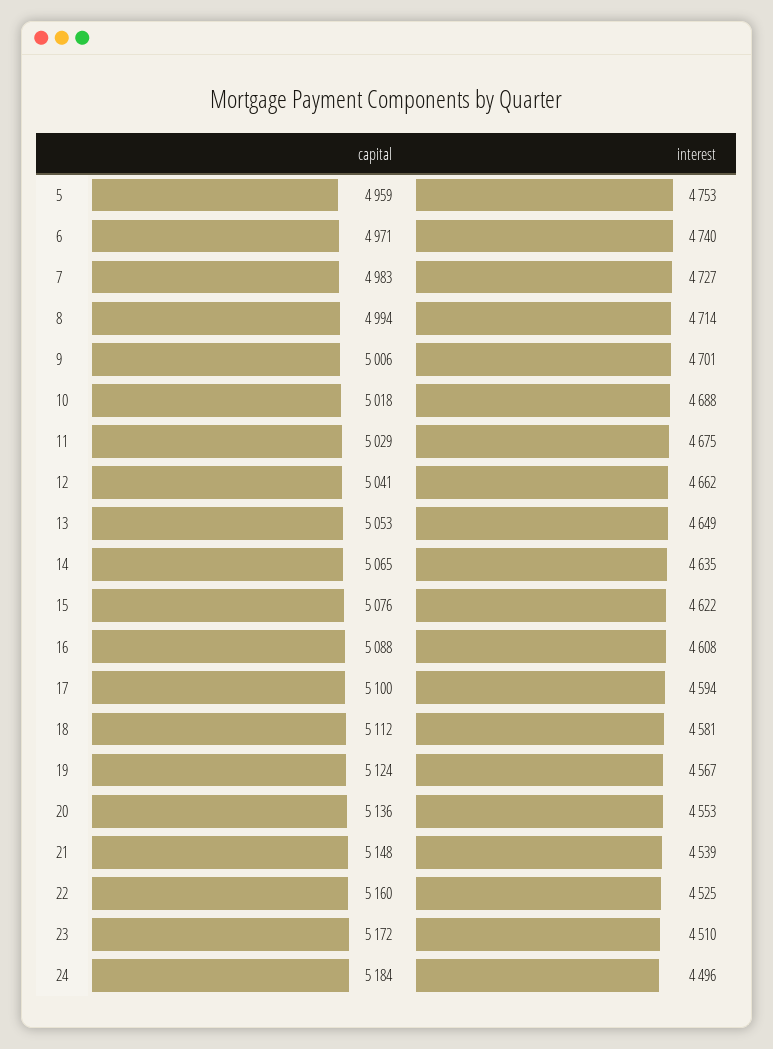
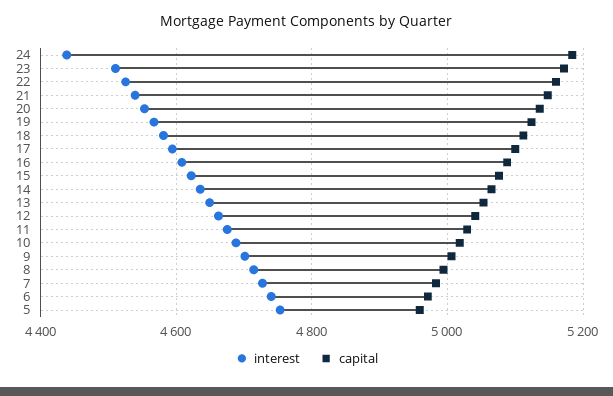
  {
    "capital": {
      "5": 4959,
      "6": 4971,
      "7": 4983,
      "8": 4994,
      "9": 5006,
      "10": 5018,
      "11": 5029,
      "12": 5041,
      "13": 5053,
      "14": 5065,
      "15": 5076,
      "16": 5088,
      "17": 5100,
      "18": 5112,
      "19": 5124,
      "20": 5136,
      "21": 5148,
      "22": 5160,
      "23": 5172,
      "24": 5184
    },
    "interest": {
      "5": 4753,
      "6": 4740,
      "7": 4727,
      "8": 4714,
      "9": 4701,
      "10": 4688,
      "11": 4675,
      "12": 4662,
      "13": 4649,
      "14": 4635,
      "15": 4622,
      "16": 4608,
      "17": 4594,
      "18": 4581,
      "19": 4567,
      "20": 4553,
      "21": 4539,
      "22": 4525,
      "23": 4510,
-     "24": 4496
+     "24": 4440
    }
  }

